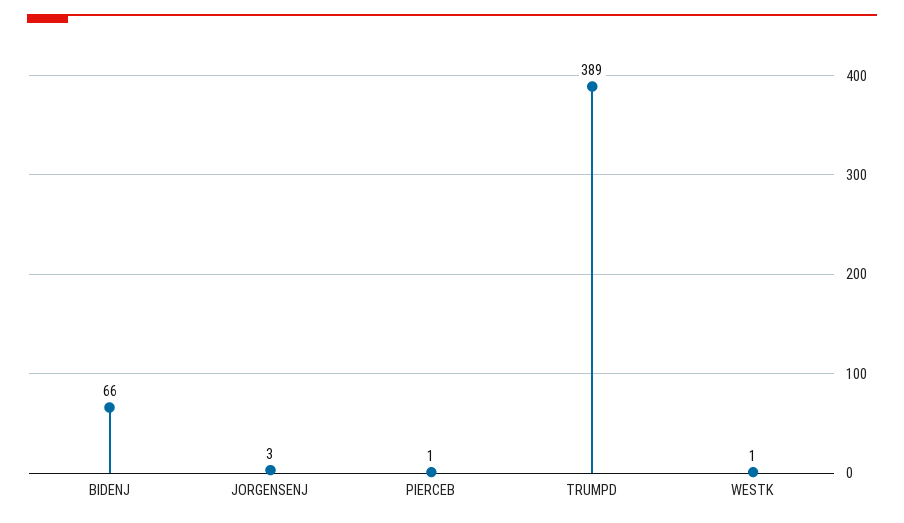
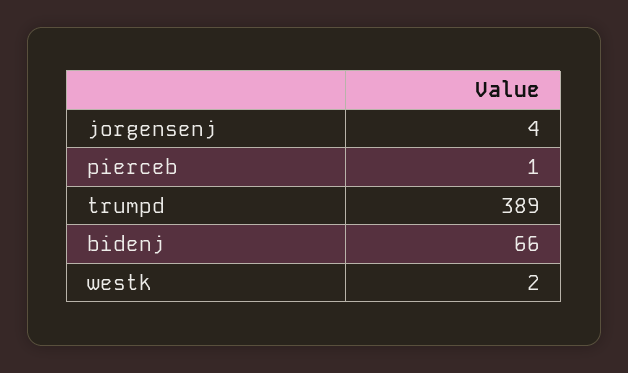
  {
    "BIDENJ": 66,
-   "JORGENSENJ": 3,
+   "JORGENSENJ": 4,
    "PIERCEB": 1,
    "TRUMPD": 389,
-   "WESTK": 1
+   "WESTK": 2
  }

